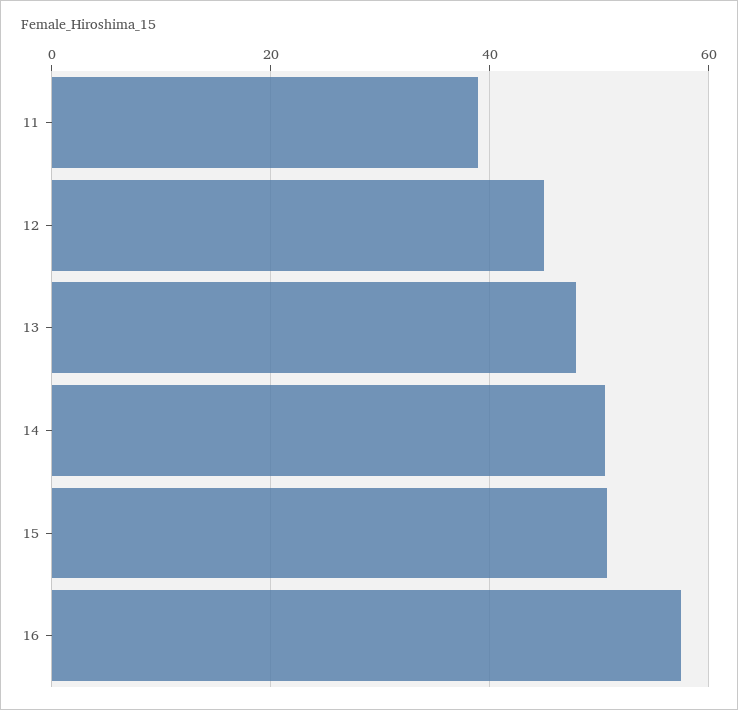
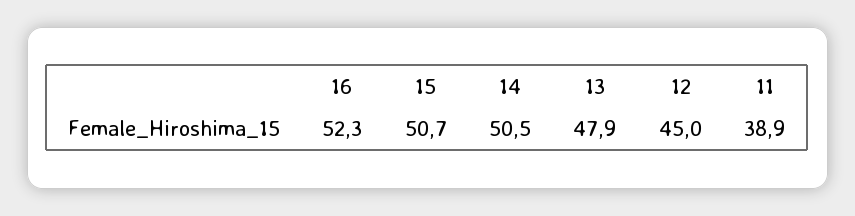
  {
    "11": 38.9,
    "12": 45,
    "13": 47.9,
    "14": 50.5,
    "15": 50.7,
-   "16": 58
+   "16": 52.3
  }

